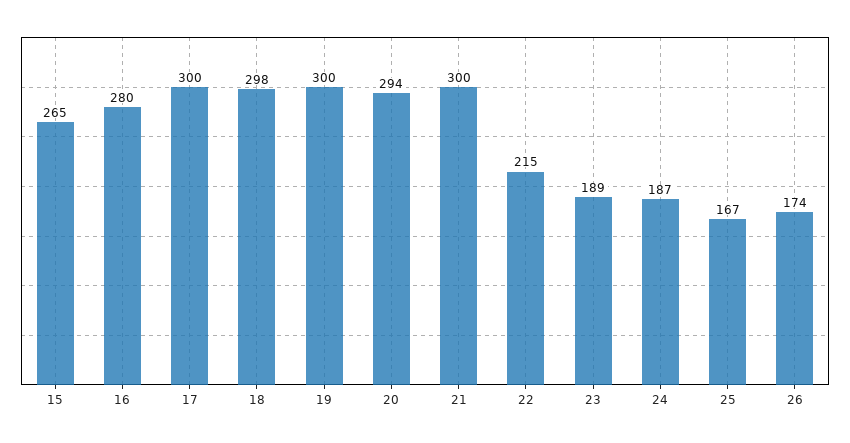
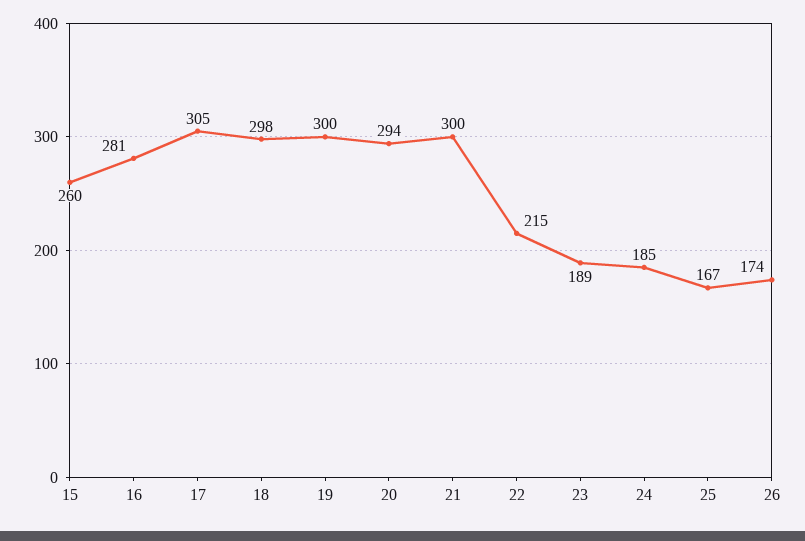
  {
-   "15": 265,
+   "15": 260,
-   "16": 280,
+   "16": 281,
-   "17": 300,
+   "17": 305,
    "18": 298,
    "19": 300,
    "20": 294,
    "21": 300,
    "22": 215,
    "23": 189,
-   "24": 187,
+   "24": 185,
    "25": 167,
    "26": 174
  }

